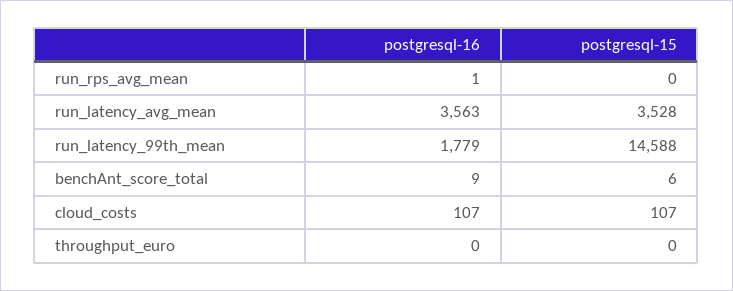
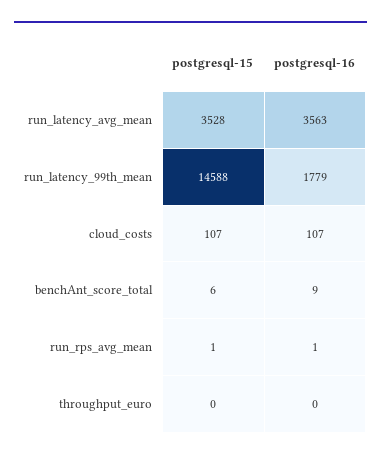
  {
    "postgresql-16": {
      "run_rps_avg_mean": 1,
      "run_latency_avg_mean": 3563,
      "run_latency_99th_mean": 1779,
      "benchAnt_score_total": 9,
      "cloud_costs": 107,
      "throughput_euro": 0
    },
    "postgresql-15": {
-     "run_rps_avg_mean": 0,
+     "run_rps_avg_mean": 1,
      "run_latency_avg_mean": 3528,
      "run_latency_99th_mean": 14588,
      "benchAnt_score_total": 6,
      "cloud_costs": 107,
      "throughput_euro": 0
    }
  }

